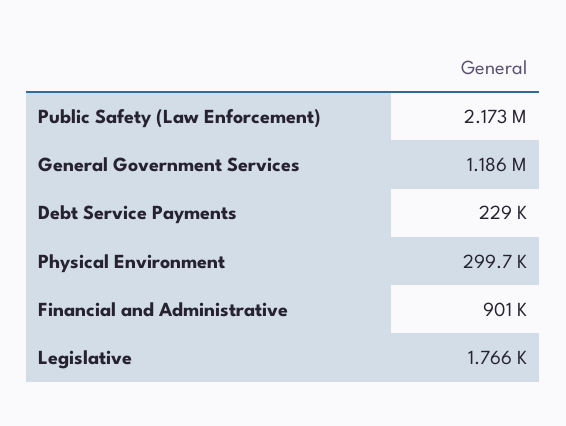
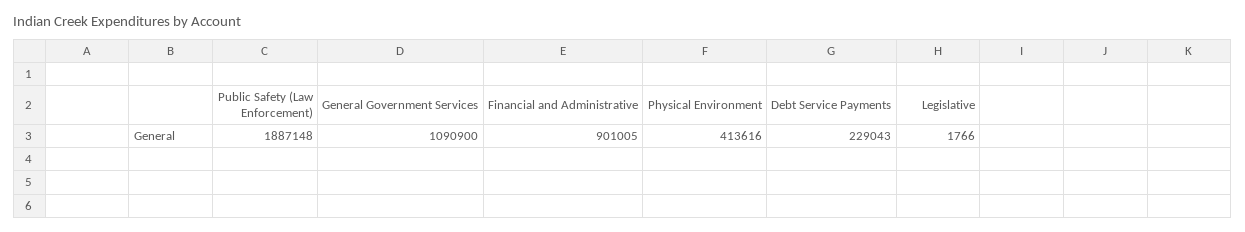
  {
-   "Public Safety (Law Enforcement)": 2173000,
+   "Public Safety (Law Enforcement)": 1887148,
-   "General Government Services": 1186000,
+   "General Government Services": 1090900,
    "Debt Service Payments": 229043,
-   "Physical Environment": 299700,
+   "Physical Environment": 413616,
    "Financial and Administrative": 901005,
    "Legislative": 1766
  }

